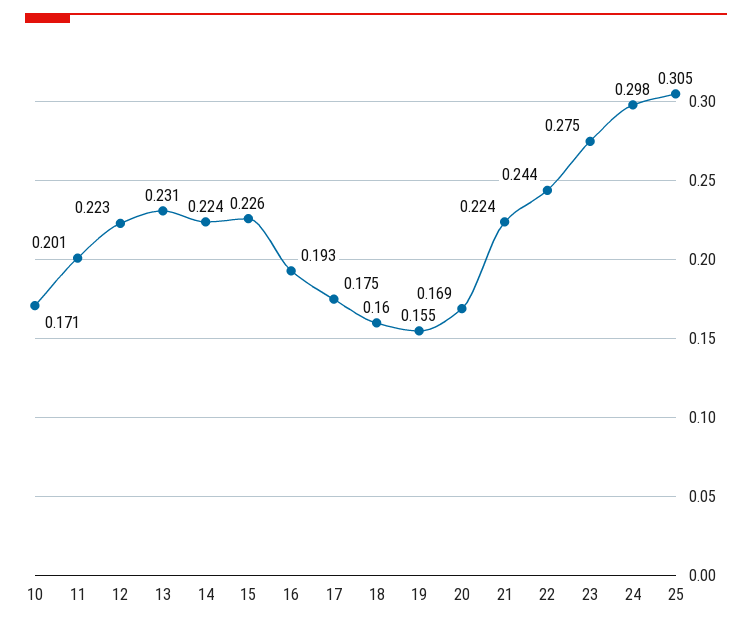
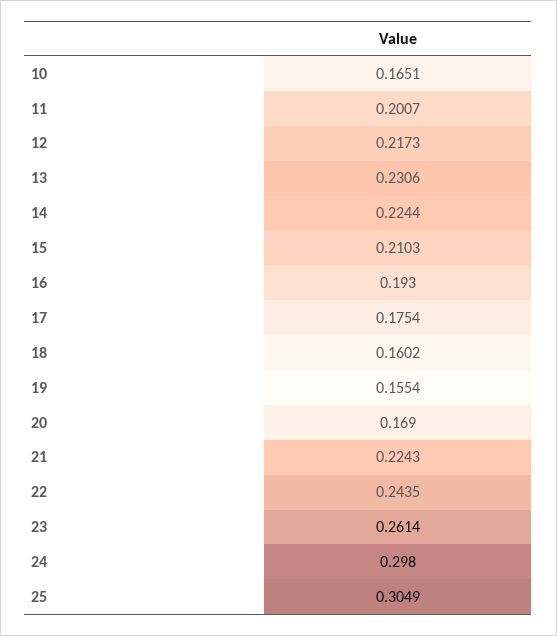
  {
-   "10": 0.171,
+   "10": 0.1651,
    "11": 0.2007,
-   "12": 0.223,
+   "12": 0.2173,
    "13": 0.2306,
    "14": 0.2244,
-   "15": 0.226,
+   "15": 0.2103,
    "16": 0.193,
    "17": 0.1754,
    "18": 0.1602,
    "19": 0.1554,
    "20": 0.169,
    "21": 0.2243,
    "22": 0.2435,
-   "23": 0.275,
+   "23": 0.2614,
    "24": 0.298,
    "25": 0.3049
  }

